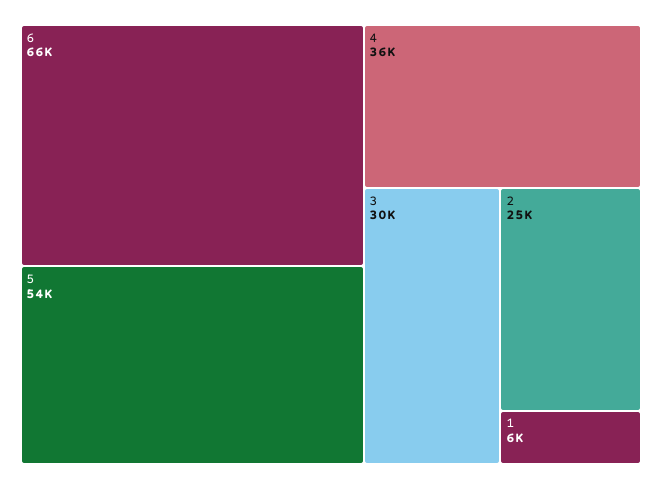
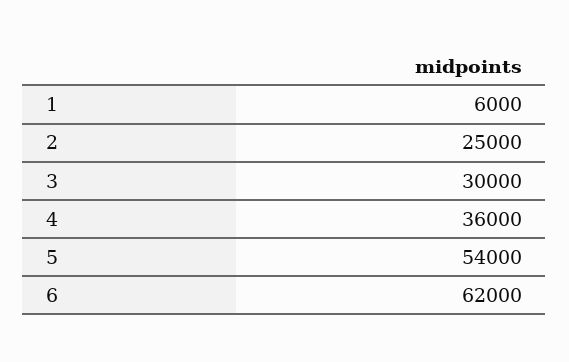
  {
-   "6": 66000,
+   "6": 62000,
    "5": 54000,
    "4": 36000,
    "3": 30000,
    "2": 25000,
    "1": 6000
  }

